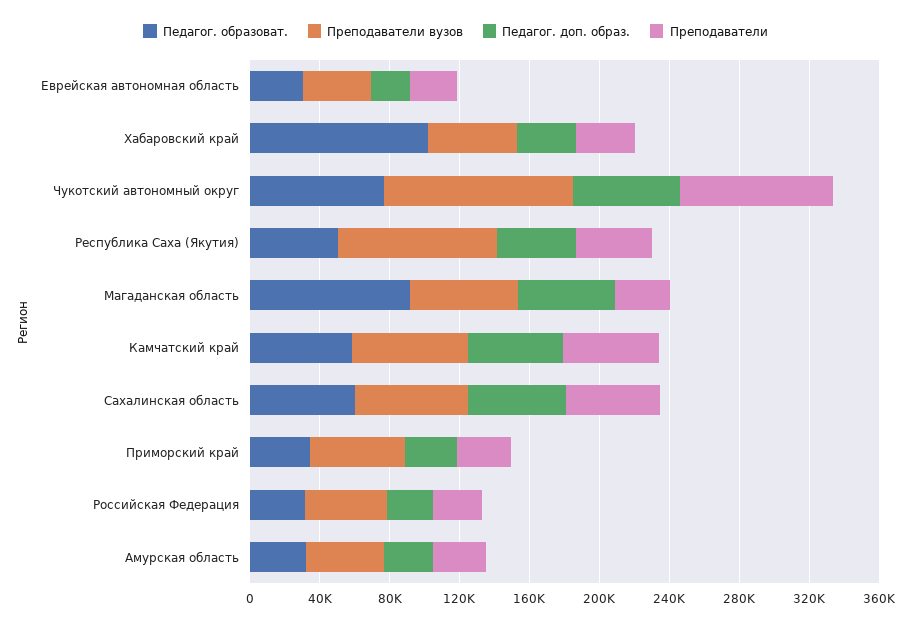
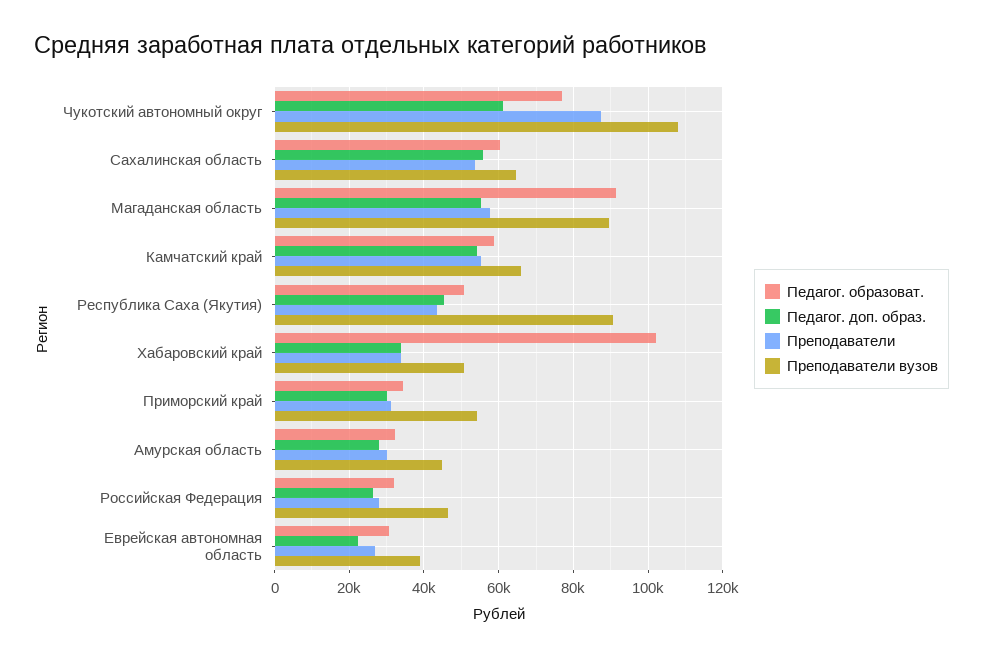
  {
    "Педагог. образоват.": {
      "Еврейская автономная область": 30000,
      "Хабаровский край": 102000,
      "Чукотский автономный округ": 78000,
      "Республика Саха (Якутия)": 50000,
      "Магаданская область": 92000,
      "Камчатский край": 58000,
      "Сахалинская область": 60000,
      "Приморский край": 34000,
      "Российская Федерация": 32000,
      "Амурская область": 32000
    },
    "Преподаватели вузов": {
      "Еврейская автономная область": 38000,
      "Хабаровский край": 50000,
      "Чукотский автономный округ": 108000,
      "Республика Саха (Якутия)": 90000,
-     "Магаданская область": 60000,
+     "Магаданская область": 90000,
      "Камчатский край": 66000,
      "Сахалинская область": 64000,
      "Приморский край": 54000,
      "Российская Федерация": 46000,
      "Амурская область": 44000
    },
    "Педагог. доп. образ.": {
      "Еврейская автономная область": 22000,
      "Хабаровский край": 34000,
      "Чукотский автономный округ": 62000,
      "Республика Саха (Якутия)": 46000,
      "Магаданская область": 56000,
      "Камчатский край": 54000,
      "Сахалинская область": 56000,
      "Приморский край": 30000,
      "Российская Федерация": 26000,
      "Амурская область": 28000
    },
    "Преподаватели": {
      "Еврейская автономная область": 26000,
      "Хабаровский край": 34000,
      "Чукотский автономный округ": 88000,
      "Республика Саха (Якутия)": 44000,
-     "Магаданская область": 30000,
+     "Магаданская область": 58000,
      "Камчатский край": 56000,
      "Сахалинская область": 54000,
      "Приморский край": 32000,
      "Российская Федерация": 28000,
      "Амурская область": 30000
    }
  }

